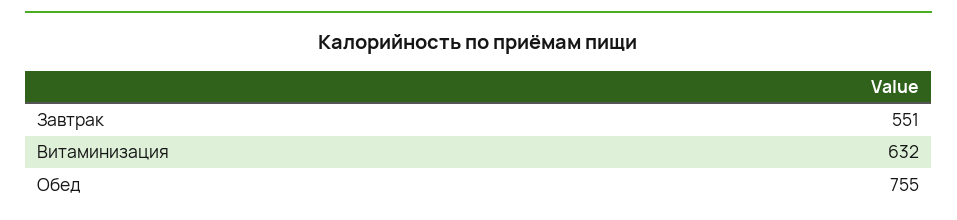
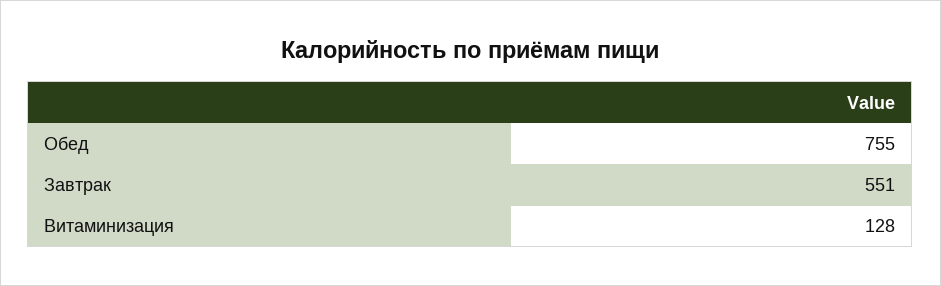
  {
    "Завтрак": 551,
-   "Витаминизация": 632,
+   "Витаминизация": 128,
    "Обед": 755
  }

